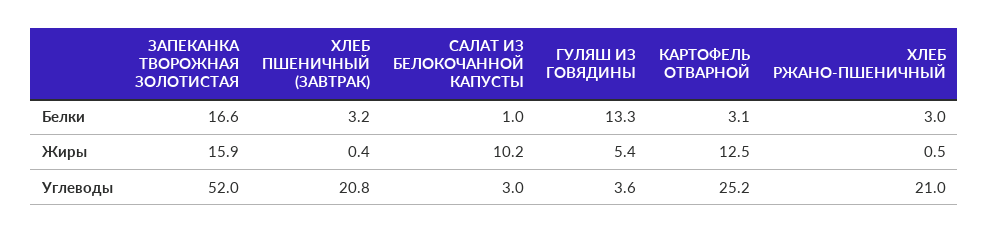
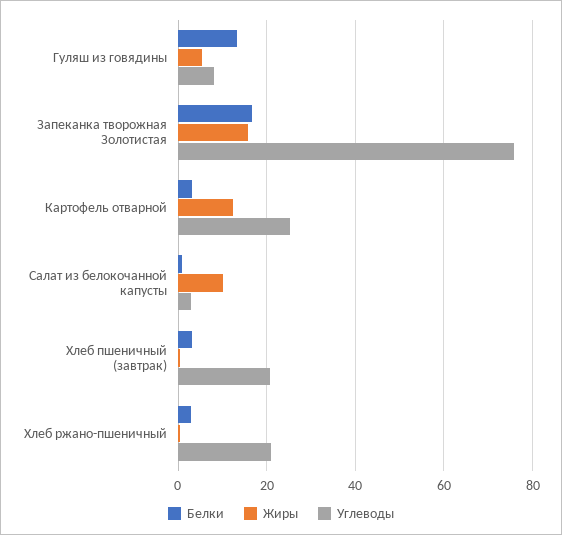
  {
    "Белки": {
      "ЗАПЕКАНКА ТВОРОЖНАЯ ЗОЛОТИСТАЯ": 16.6,
      "ХЛЕБ ПШЕНИЧНЫЙ (ЗАВТРАК)": 3.2,
      "САЛАТ ИЗ БЕЛОКОЧАННОЙ КАПУСТЫ": 1,
      "ГУЛЯШ ИЗ ГОВЯДИНЫ": 13.3,
      "КАРТОФЕЛЬ ОТВАРНОЙ": 3.1,
      "ХЛЕБ РЖАНО-ПШЕНИЧНЫЙ": 3
    },
    "Жиры": {
      "ЗАПЕКАНКА ТВОРОЖНАЯ ЗОЛОТИСТАЯ": 15.9,
      "ХЛЕБ ПШЕНИЧНЫЙ (ЗАВТРАК)": 0.4,
      "САЛАТ ИЗ БЕЛОКОЧАННОЙ КАПУСТЫ": 10.2,
      "ГУЛЯШ ИЗ ГОВЯДИНЫ": 5.4,
      "КАРТОФЕЛЬ ОТВАРНОЙ": 12.5,
      "ХЛЕБ РЖАНО-ПШЕНИЧНЫЙ": 0.5
    },
    "Углеводы": {
-     "ЗАПЕКАНКА ТВОРОЖНАЯ ЗОЛОТИСТАЯ": 52,
+     "ЗАПЕКАНКА ТВОРОЖНАЯ ЗОЛОТИСТАЯ": 76,
      "ХЛЕБ ПШЕНИЧНЫЙ (ЗАВТРАК)": 20.8,
      "САЛАТ ИЗ БЕЛОКОЧАННОЙ КАПУСТЫ": 3,
-     "ГУЛЯШ ИЗ ГОВЯДИНЫ": 3.6,
+     "ГУЛЯШ ИЗ ГОВЯДИНЫ": 8,
      "КАРТОФЕЛЬ ОТВАРНОЙ": 25.2,
      "ХЛЕБ РЖАНО-ПШЕНИЧНЫЙ": 21
    }
  }

